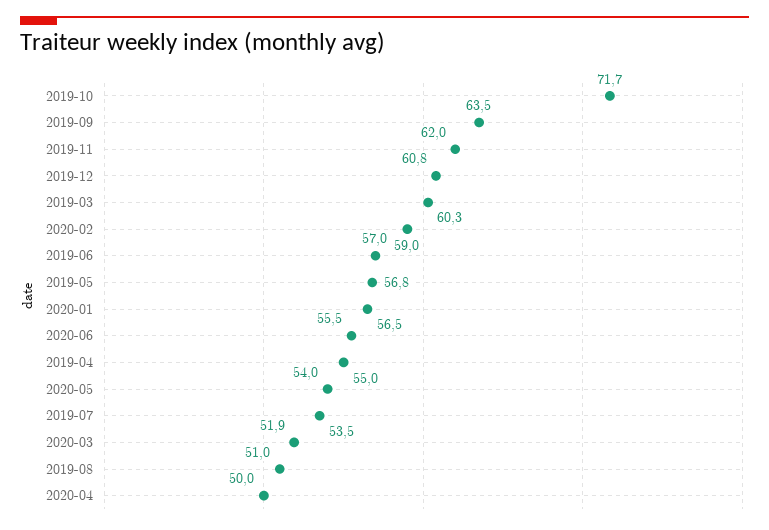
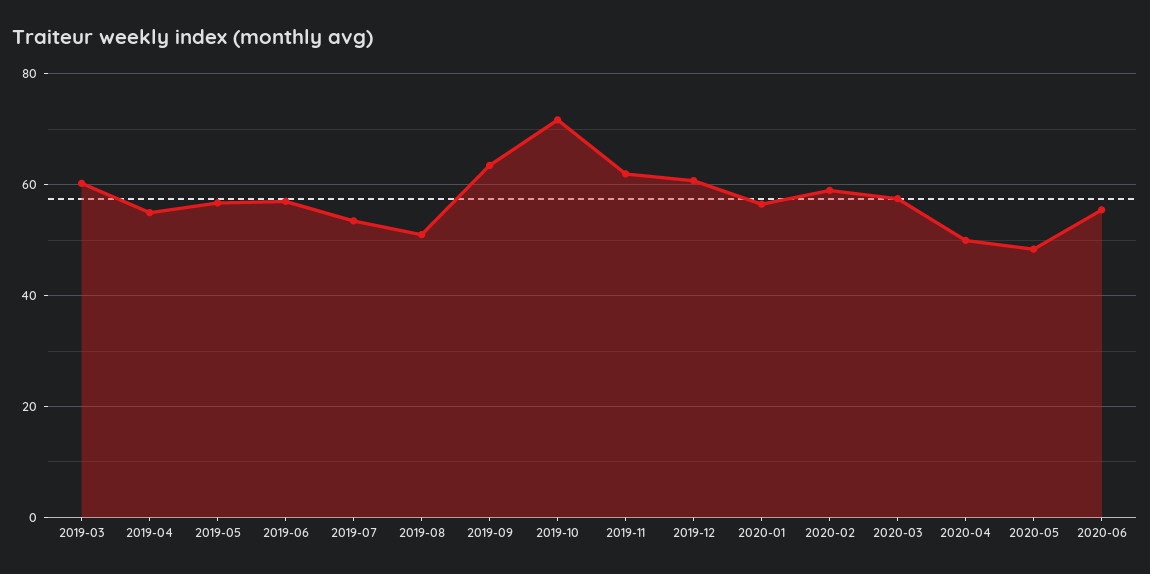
  {
    "2019-10": 71.7,
    "2019-09": 63.5,
    "2019-11": 62,
    "2019-12": 60.8,
    "2019-03": 60.3,
    "2020-02": 59,
    "2019-06": 57,
    "2019-05": 56.8,
    "2020-01": 56.5,
    "2020-06": 55.5,
    "2019-04": 55,
-   "2020-05": 54,
+   "2020-05": 48,
    "2019-07": 53.5,
-   "2020-03": 51.9,
+   "2020-03": 58,
    "2019-08": 51,
    "2020-04": 50
  }

